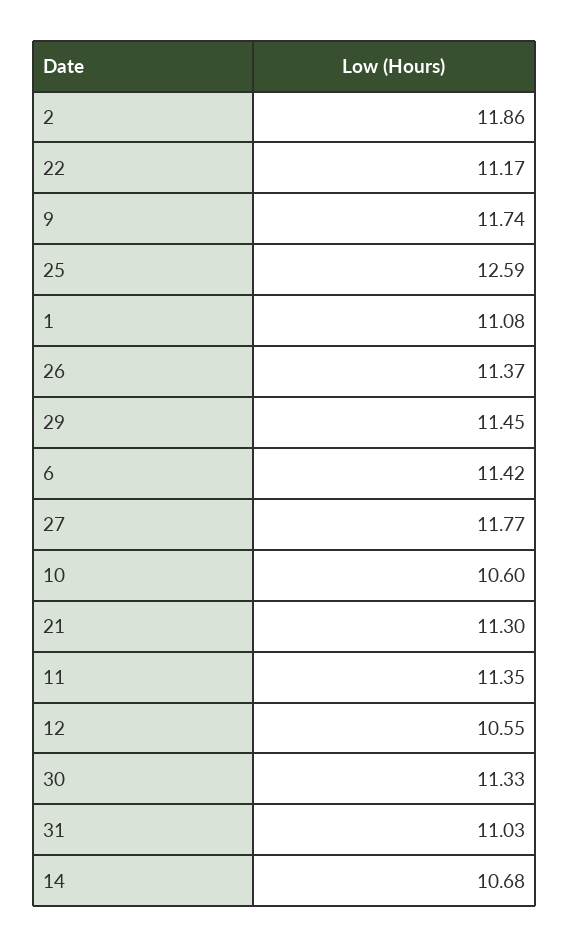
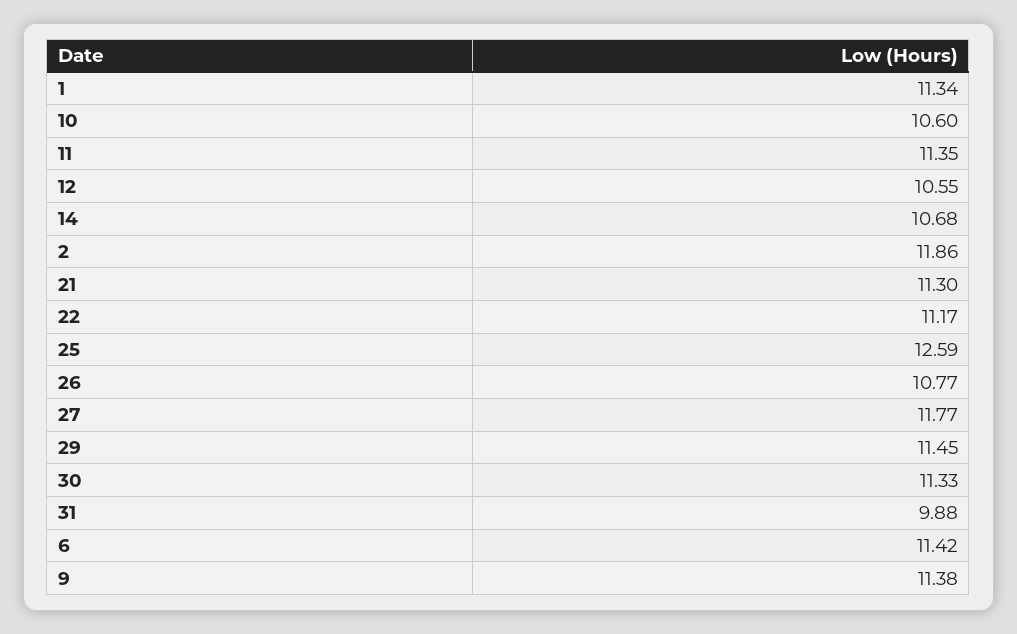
  {
    "2": 11.86,
    "22": 11.17,
-   "9": 11.74,
+   "9": 11.38,
    "25": 12.59,
-   "1": 11.08,
+   "1": 11.34,
-   "26": 11.37,
+   "26": 10.77,
    "29": 11.45,
    "6": 11.42,
    "27": 11.77,
    "10": 10.6,
    "21": 11.3,
    "11": 11.35,
    "12": 10.55,
    "30": 11.33,
-   "31": 11.03,
+   "31": 9.88,
    "14": 10.68
  }

